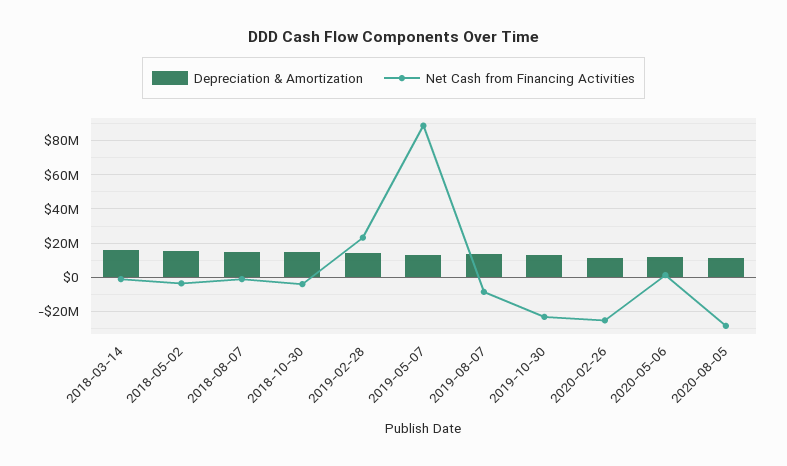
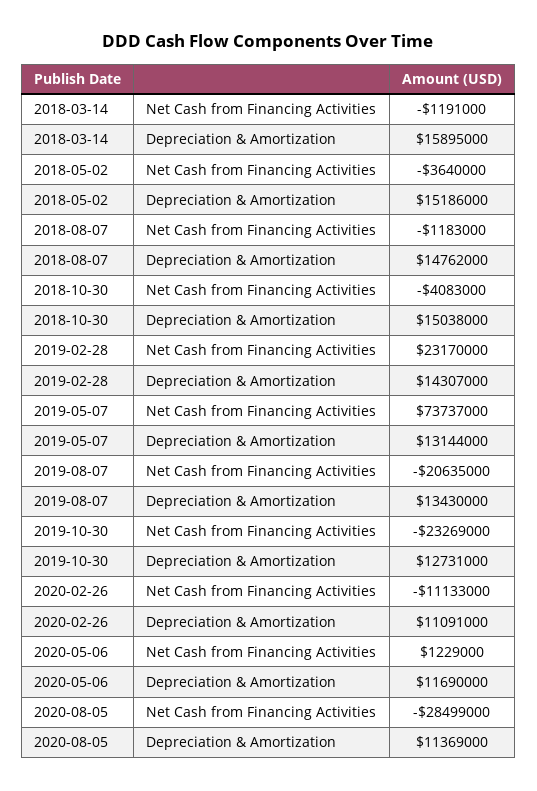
  {
    "Depreciation & Amortization": {
      "2018-03-14": 15895000,
      "2018-05-02": 15186000,
      "2018-08-07": 14762000,
      "2018-10-30": 15038000,
      "2019-02-28": 14307000,
      "2019-05-07": 13144000,
      "2019-08-07": 13430000,
      "2019-10-30": 12731000,
      "2020-02-26": 11091000,
      "2020-05-06": 11690000,
      "2020-08-05": 11369000
    },
    "Net Cash from Financing Activities": {
      "2018-03-14": -1191000,
      "2018-05-02": -3640000,
      "2018-08-07": -1183000,
      "2018-10-30": -4083000,
      "2019-02-28": 23170000,
-     "2019-05-07": 90000000,
+     "2019-05-07": 73737000,
-     "2019-08-07": -10000000,
+     "2019-08-07": -20635000,
      "2019-10-30": -23269000,
-     "2020-02-26": -25000000,
+     "2020-02-26": -11133000,
      "2020-05-06": 1229000,
      "2020-08-05": -28499000
    }
  }

